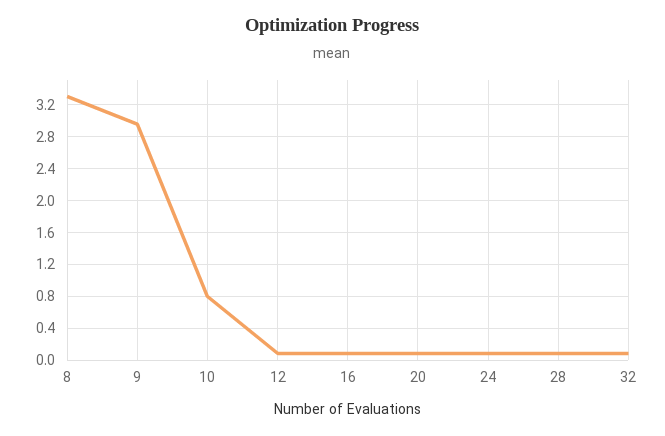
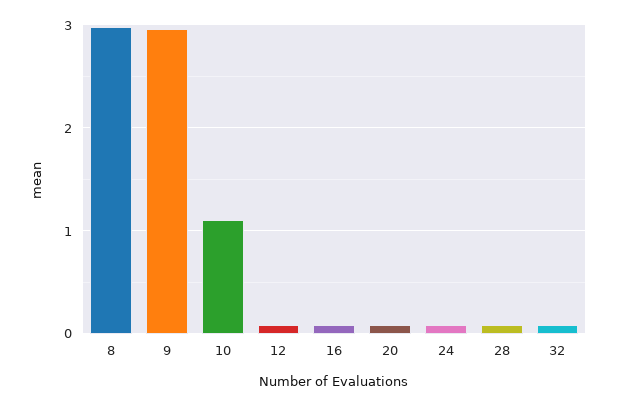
  {
-   "8": 3.3,
+   "8": 3,
    "9": 3,
-   "10": 0.8,
+   "10": 1.1,
    "12": 0.1,
    "16": 0.1,
    "20": 0.1,
    "24": 0.1,
    "28": 0.1,
    "32": 0.1
  }

